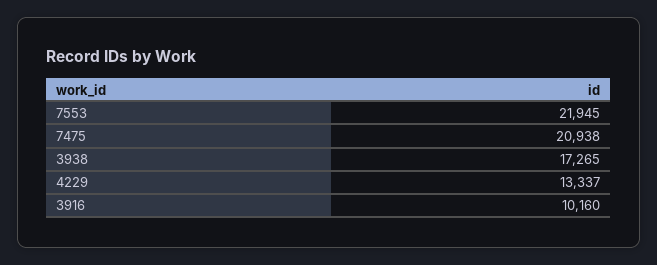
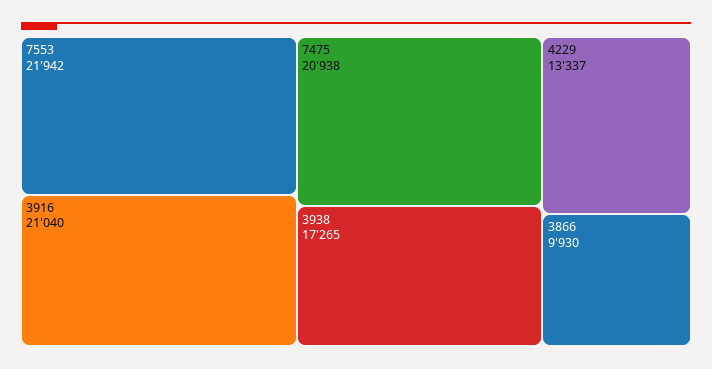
  {
-   "7553": 21945,
+   "7553": 21942,
    "7475": 20938,
    "3938": 17265,
    "4229": 13337,
-   "3916": 10160
+   "3916": 21040,
+   "3866": 9930
  }

